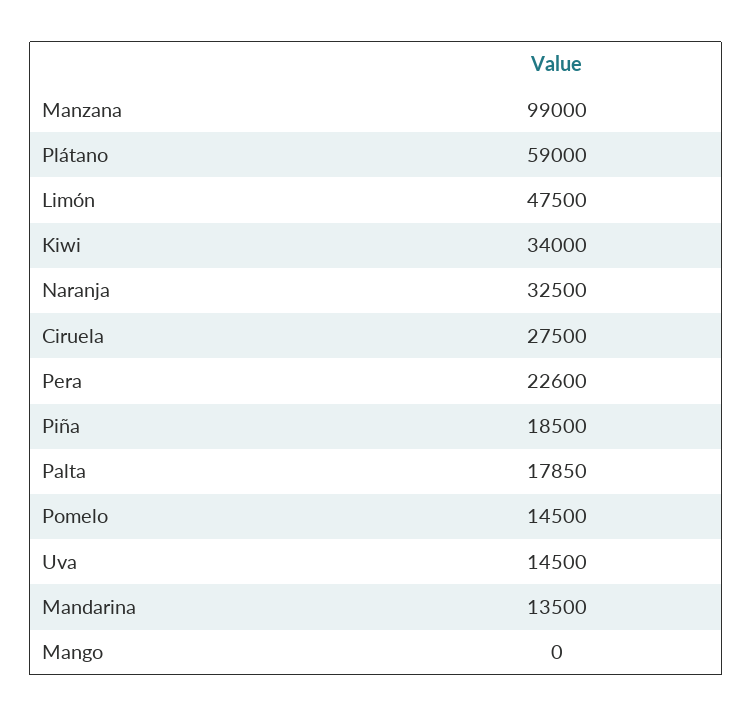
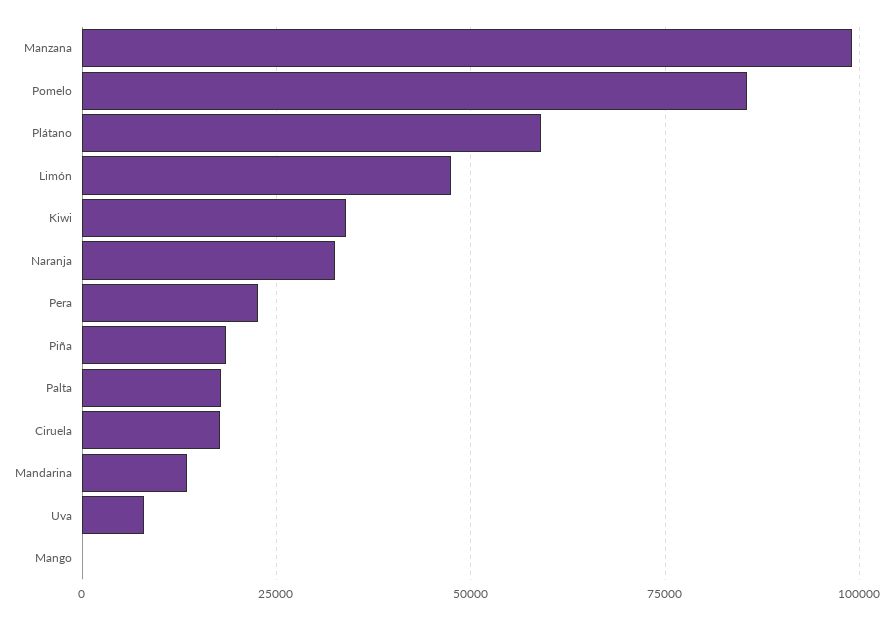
  {
    "Manzana": 99000,
    "Plátano": 59000,
    "Limón": 47500,
    "Kiwi": 34000,
    "Naranja": 32500,
-   "Ciruela": 27500,
+   "Ciruela": 17500,
    "Pera": 22600,
    "Piña": 18500,
    "Palta": 17850,
-   "Pomelo": 14500,
+   "Pomelo": 85000,
-   "Uva": 14500,
+   "Uva": 7500,
    "Mandarina": 13500,
    "Mango": 0
  }

